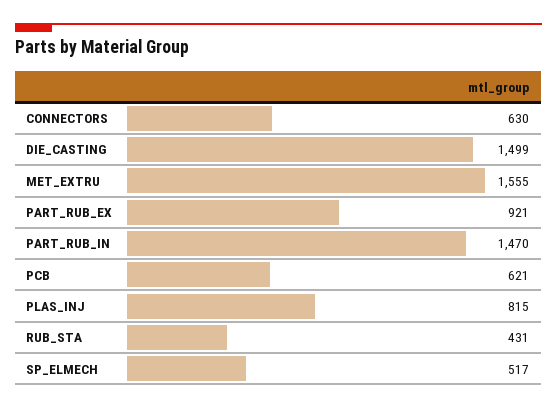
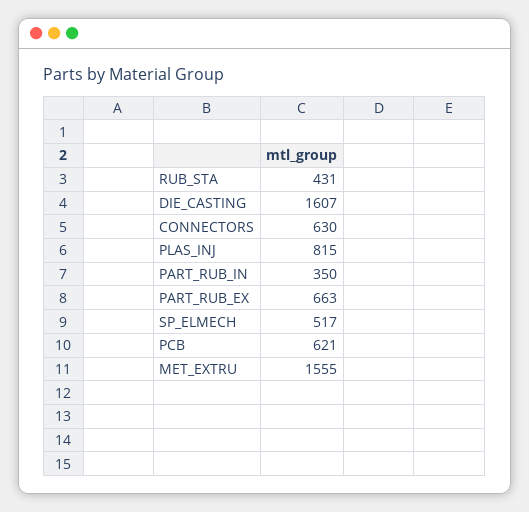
  {
    "CONNECTORS": 630,
-   "DIE_CASTING": 1499,
+   "DIE_CASTING": 1607,
    "MET_EXTRU": 1555,
-   "PART_RUB_EX": 921,
+   "PART_RUB_EX": 663,
-   "PART_RUB_IN": 1470,
+   "PART_RUB_IN": 350,
    "PCB": 621,
    "PLAS_INJ": 815,
    "RUB_STA": 431,
    "SP_ELMECH": 517
  }

